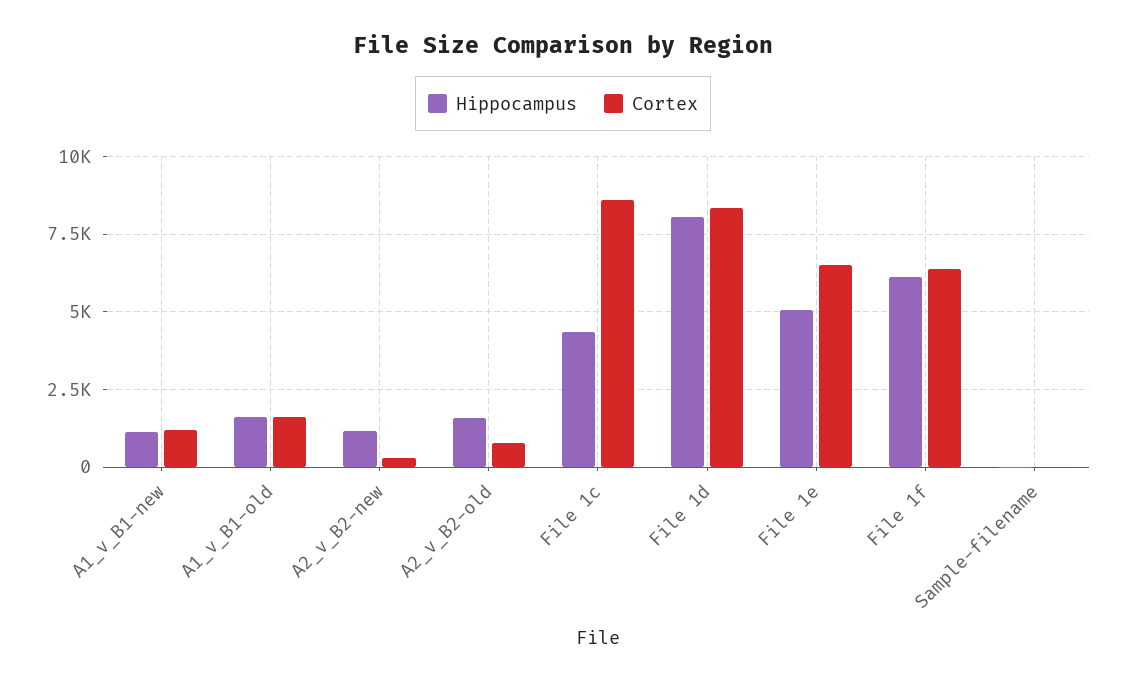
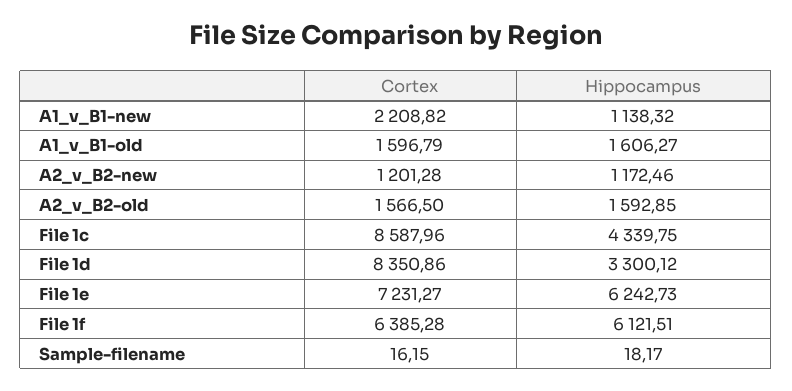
  {
    "Hippocampus": {
      "A1_v_B1-new": 1138.32,
      "A1_v_B1-old": 1606.27,
      "A2_v_B2-new": 1172.46,
      "A2_v_B2-old": 1592.85,
      "File 1c": 4339.75,
-     "File 1d": 8000,
+     "File 1d": 3300.12,
-     "File 1e": 5000,
+     "File 1e": 6242.73,
      "File 1f": 6121.51,
      "Sample-filename": 18.17
    },
    "Cortex": {
-     "A1_v_B1-new": 1250,
+     "A1_v_B1-new": 2208.82,
      "A1_v_B1-old": 1596.79,
-     "A2_v_B2-new": 250,
+     "A2_v_B2-new": 1201.28,
-     "A2_v_B2-old": 750,
+     "A2_v_B2-old": 1566.5,
      "File 1c": 8587.96,
      "File 1d": 8350.86,
-     "File 1e": 6500,
+     "File 1e": 7231.27,
      "File 1f": 6385.28,
      "Sample-filename": 16.15
    }
  }

